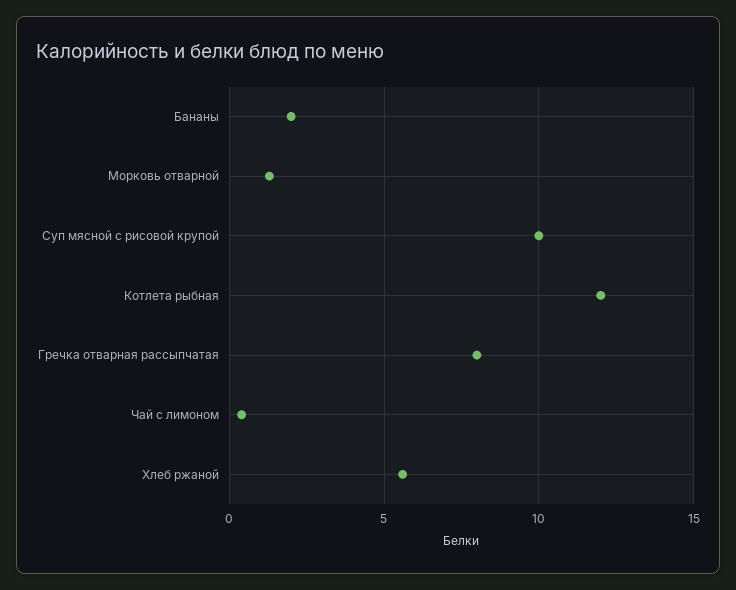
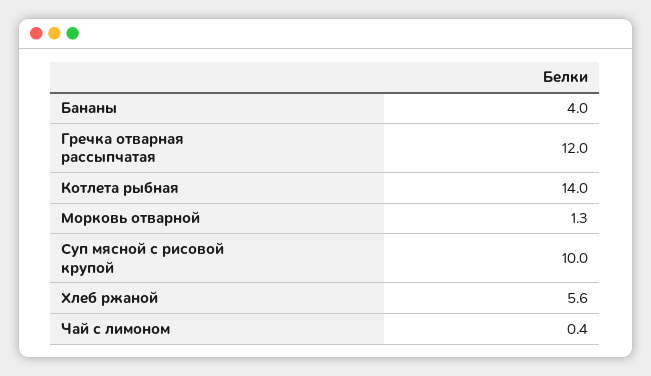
  {
-   "Бананы": 2,
+   "Бананы": 4,
    "Морковь отварной": 1.3,
    "Суп мясной с рисовой крупой": 10,
-   "Котлета рыбная": 12,
+   "Котлета рыбная": 14,
-   "Гречка отварная рассыпчатая": 8,
+   "Гречка отварная рассыпчатая": 12,
    "Чай с лимоном": 0.4,
    "Хлеб ржаной": 5.6
  }

